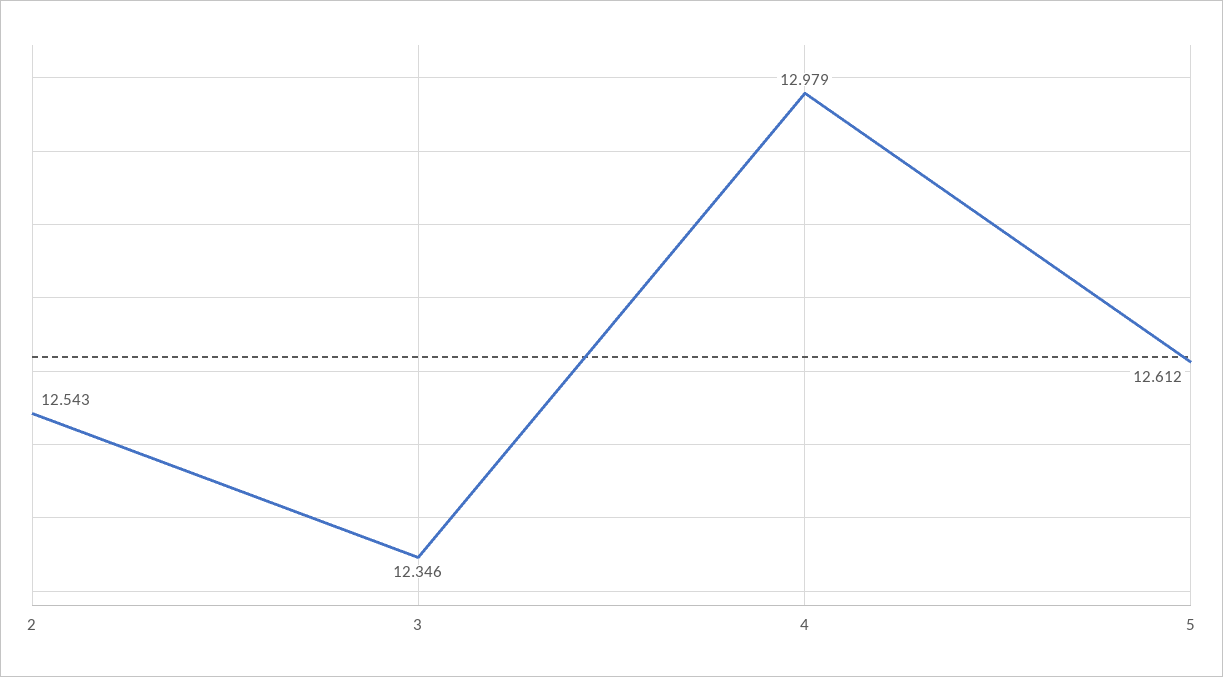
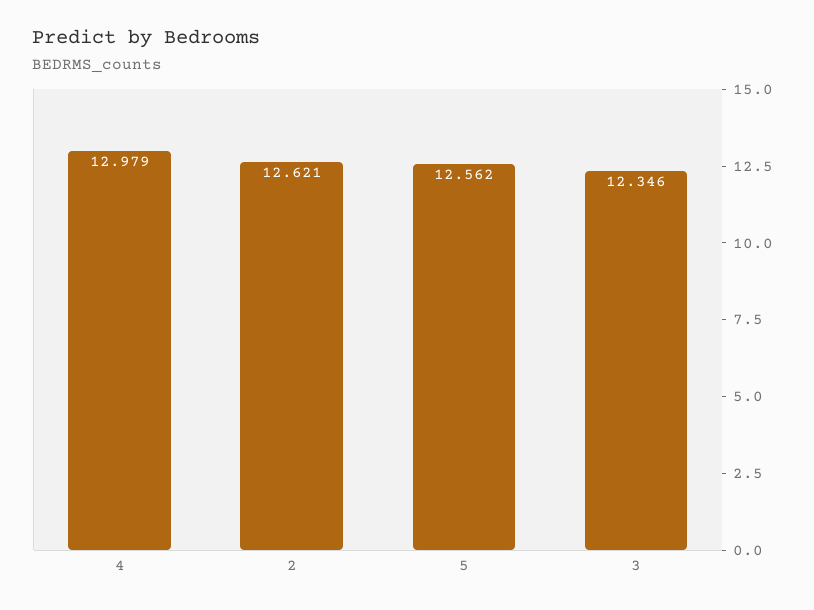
  {
-   "2": 12.543,
+   "2": 12.621,
    "3": 12.346,
    "4": 12.979,
-   "5": 12.612
+   "5": 12.562
  }

